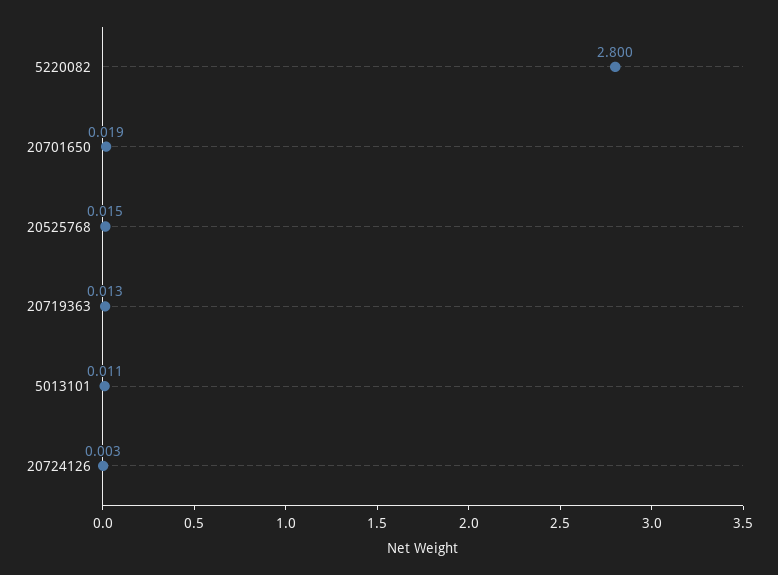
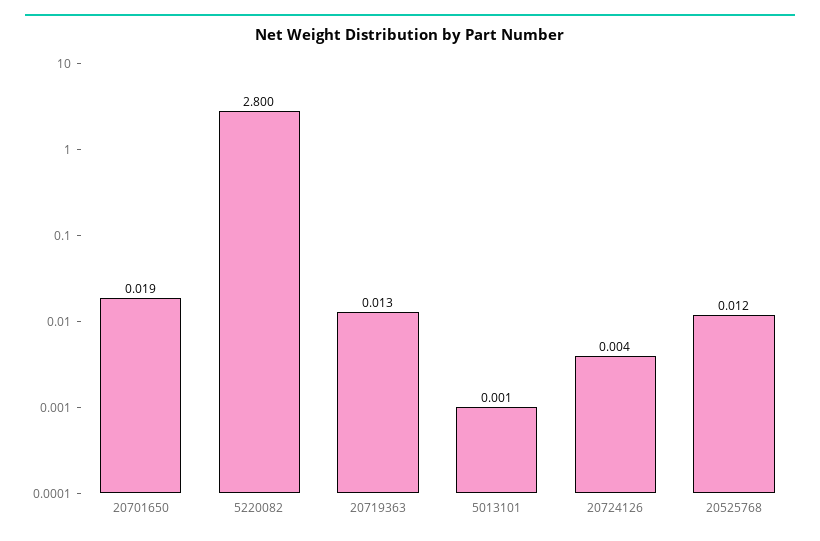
  {
    "5220082": 2.8,
    "20701650": 0.019,
-   "20525768": 0.015,
+   "20525768": 0.012,
    "20719363": 0.013,
-   "5013101": 0.011,
+   "5013101": 0.001,
-   "20724126": 0.003
+   "20724126": 0.004
  }

